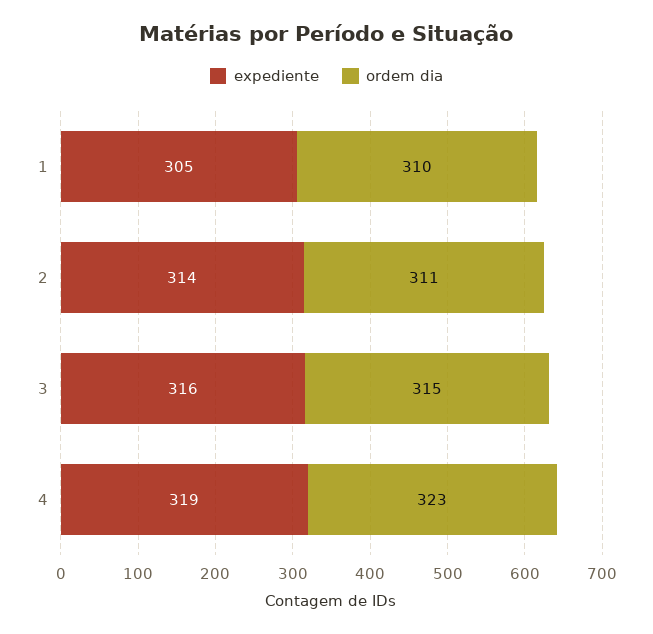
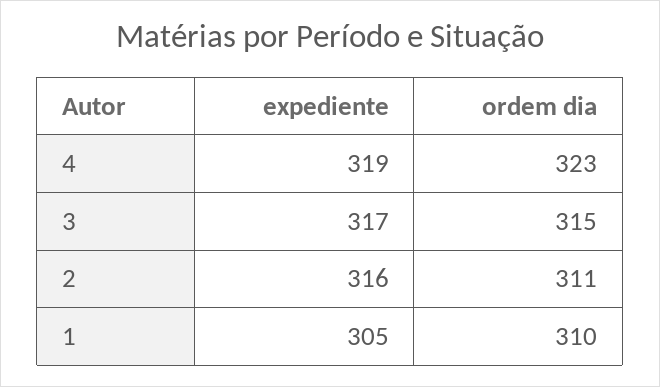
  {
    "expediente": {
      "1": 305,
-     "2": 314,
+     "2": 316,
-     "3": 316,
+     "3": 317,
      "4": 319
    },
    "ordem dia": {
      "1": 310,
      "2": 311,
      "3": 315,
      "4": 323
    }
  }

